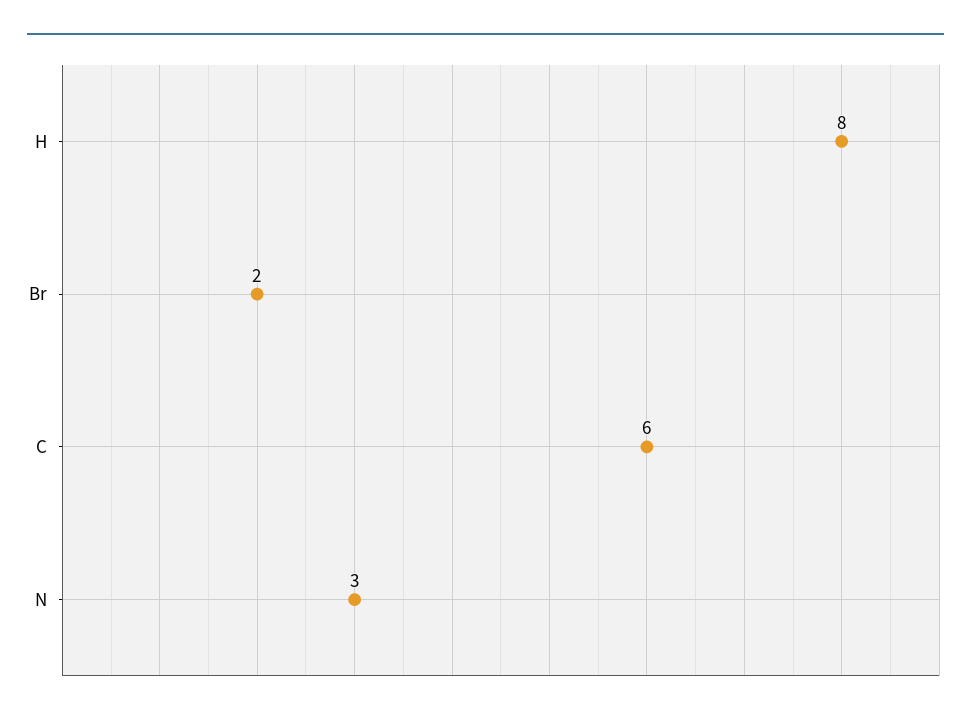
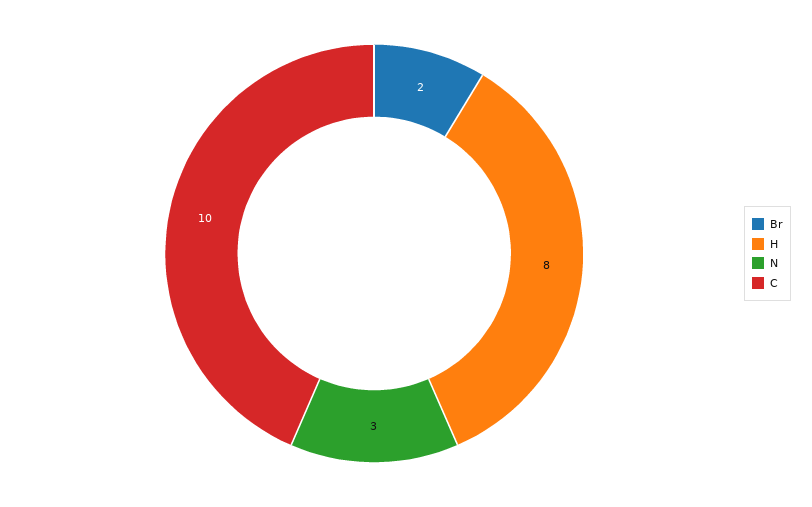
  {
    "H": 8,
    "Br": 2,
-   "C": 6,
+   "C": 10,
    "N": 3
  }

